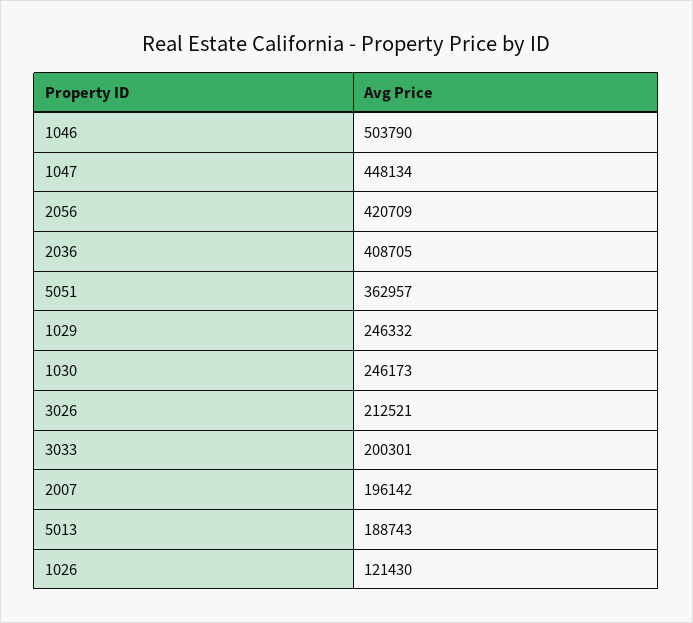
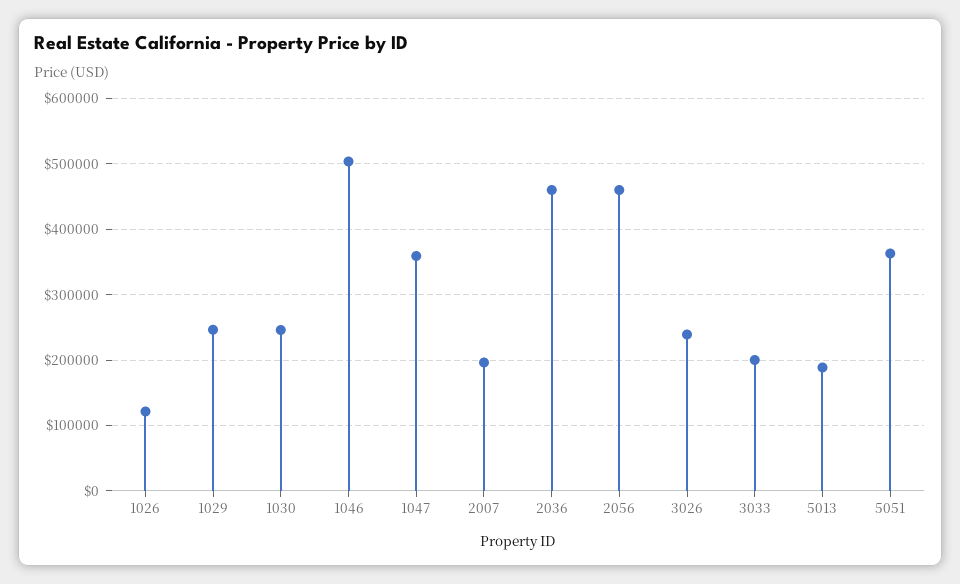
  {
    "1046": 503790,
-   "1047": 448134,
+   "1047": 360000,
-   "2056": 420709,
+   "2056": 460000,
-   "2036": 408705,
+   "2036": 460000,
    "5051": 362957,
    "1029": 246332,
    "1030": 246173,
-   "3026": 212521,
+   "3026": 240000,
    "3033": 200301,
    "2007": 196142,
    "5013": 188743,
    "1026": 121430
  }

